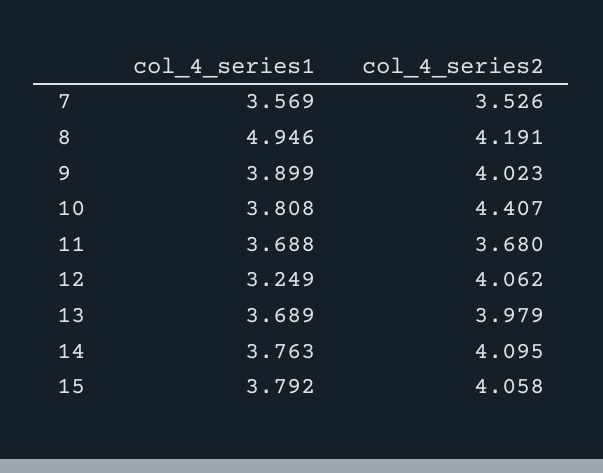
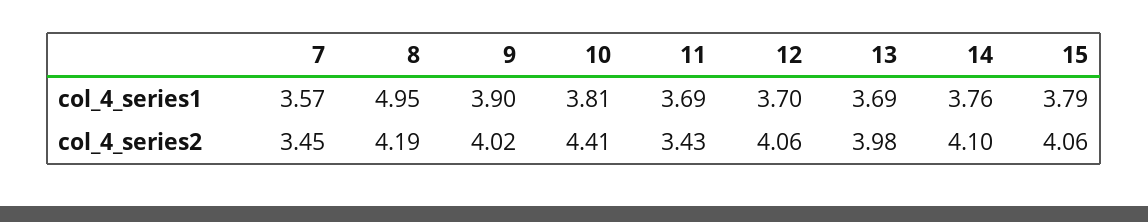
  {
    "col_4_series1": {
      "7": 3.569,
      "8": 4.946,
      "9": 3.899,
      "10": 3.808,
      "11": 3.688,
-     "12": 3.249,
+     "12": 3.7,
      "13": 3.689,
      "14": 3.763,
      "15": 3.792
    },
    "col_4_series2": {
-     "7": 3.526,
+     "7": 3.45,
      "8": 4.191,
      "9": 4.023,
      "10": 4.407,
-     "11": 3.68,
+     "11": 3.43,
      "12": 4.062,
      "13": 3.979,
      "14": 4.095,
      "15": 4.058
    }
  }

